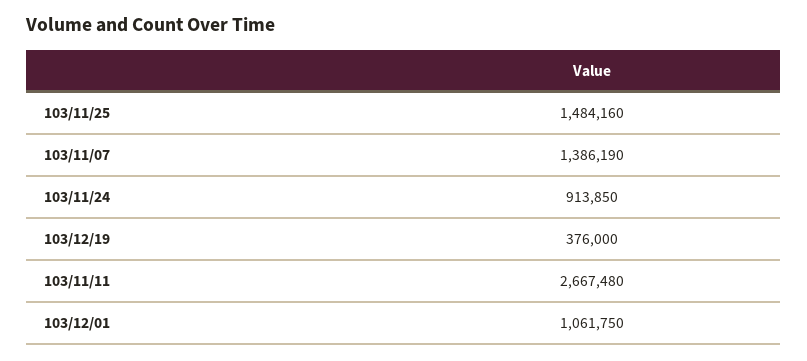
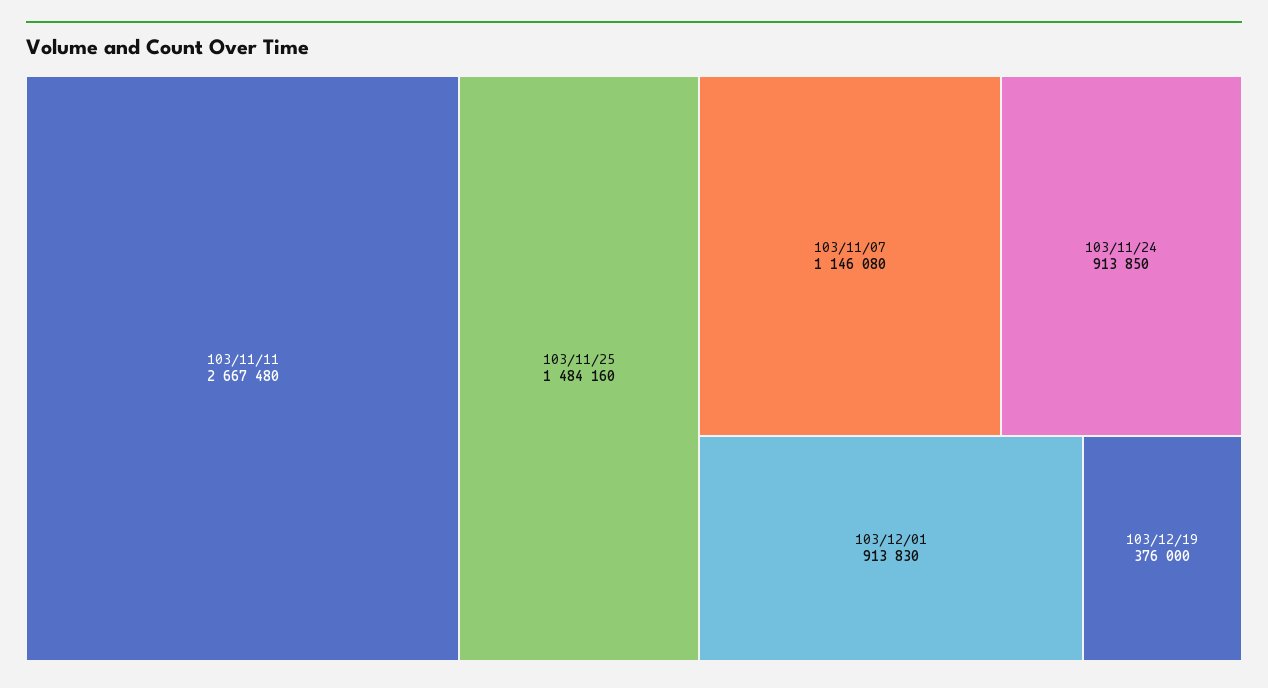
  {
    "103/11/25": 1484160,
-   "103/11/07": 1386190,
+   "103/11/07": 1146080,
    "103/11/24": 913850,
    "103/12/19": 376000,
    "103/11/11": 2667480,
-   "103/12/01": 1061750
+   "103/12/01": 913830
  }

